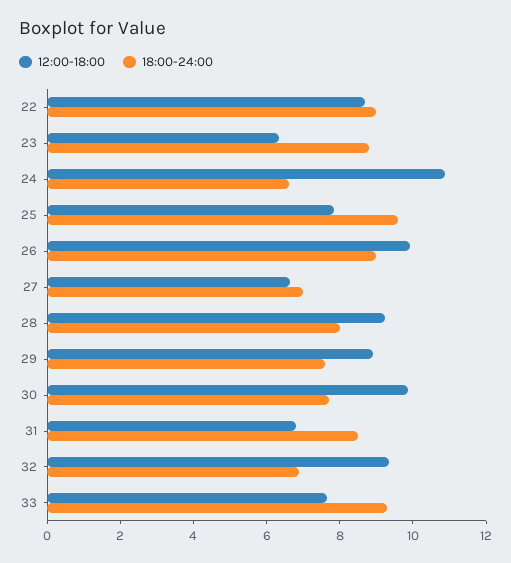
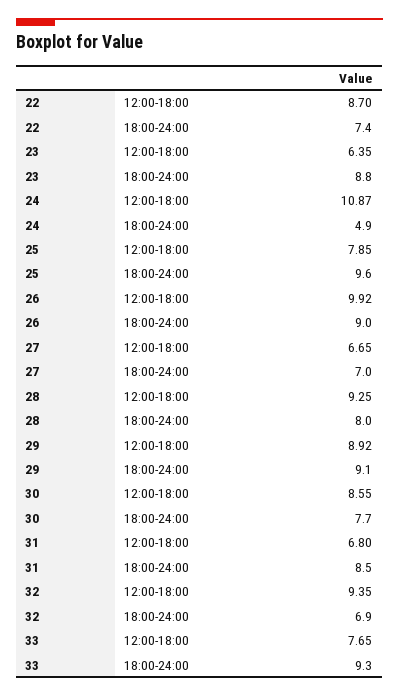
  {
    "12:00-18:00": {
      "22": 8.7,
      "23": 6.35,
      "24": 10.87,
      "25": 7.85,
      "26": 9.92,
      "27": 6.65,
      "28": 9.25,
      "29": 8.92,
-     "30": 10,
+     "30": 8.55,
      "31": 6.8,
      "32": 9.35,
      "33": 7.65
    },
    "18:00-24:00": {
-     "22": 9,
+     "22": 7.4,
      "23": 8.8,
-     "24": 6.5,
+     "24": 4.9,
      "25": 9.6,
      "26": 9,
      "27": 7,
      "28": 8,
-     "29": 7.5,
+     "29": 9.1,
      "30": 7.7,
      "31": 8.5,
      "32": 6.9,
      "33": 9.3
    }
  }

